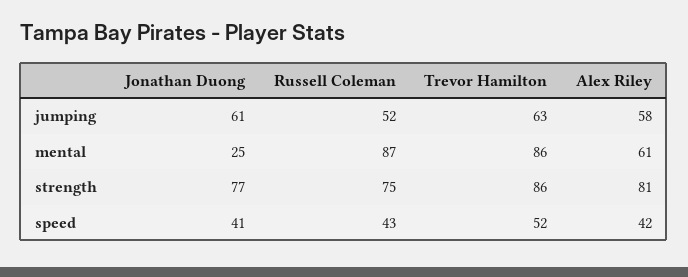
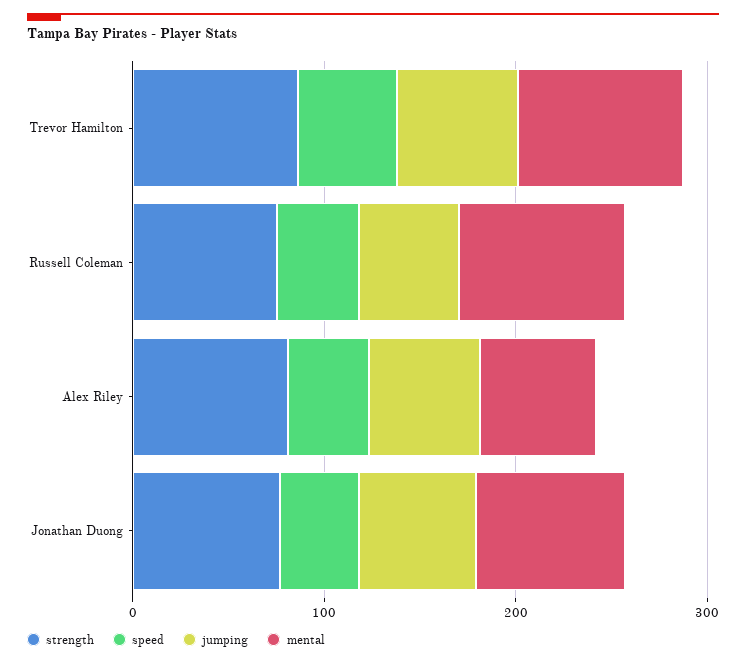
  {
    "jumping": {
      "Jonathan Duong": 61,
      "Russell Coleman": 52,
      "Trevor Hamilton": 63,
      "Alex Riley": 58
    },
    "mental": {
-     "Jonathan Duong": 25,
+     "Jonathan Duong": 80,
      "Russell Coleman": 87,
      "Trevor Hamilton": 86,
      "Alex Riley": 61
    },
    "strength": {
      "Jonathan Duong": 77,
      "Russell Coleman": 75,
      "Trevor Hamilton": 86,
      "Alex Riley": 81
    },
    "speed": {
      "Jonathan Duong": 41,
      "Russell Coleman": 43,
      "Trevor Hamilton": 52,
      "Alex Riley": 42
    }
  }

